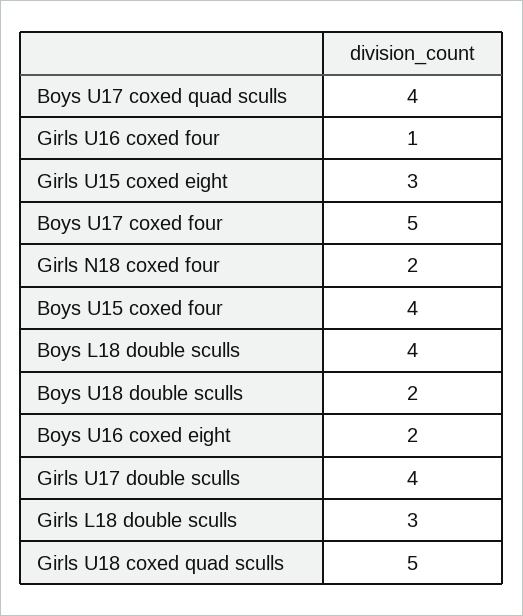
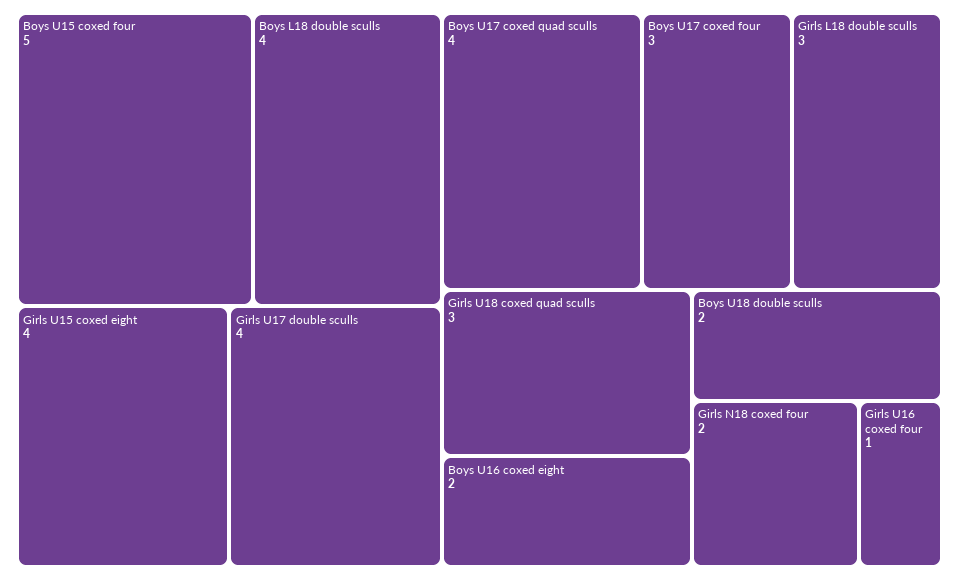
  {
    "Boys U17 coxed quad sculls": 4,
    "Girls U16 coxed four": 1,
-   "Girls U15 coxed eight": 3,
+   "Girls U15 coxed eight": 4,
-   "Boys U17 coxed four": 5,
+   "Boys U17 coxed four": 3,
    "Girls N18 coxed four": 2,
-   "Boys U15 coxed four": 4,
+   "Boys U15 coxed four": 5,
    "Boys L18 double sculls": 4,
    "Boys U18 double sculls": 2,
    "Boys U16 coxed eight": 2,
    "Girls U17 double sculls": 4,
    "Girls L18 double sculls": 3,
-   "Girls U18 coxed quad sculls": 5
+   "Girls U18 coxed quad sculls": 3
  }

